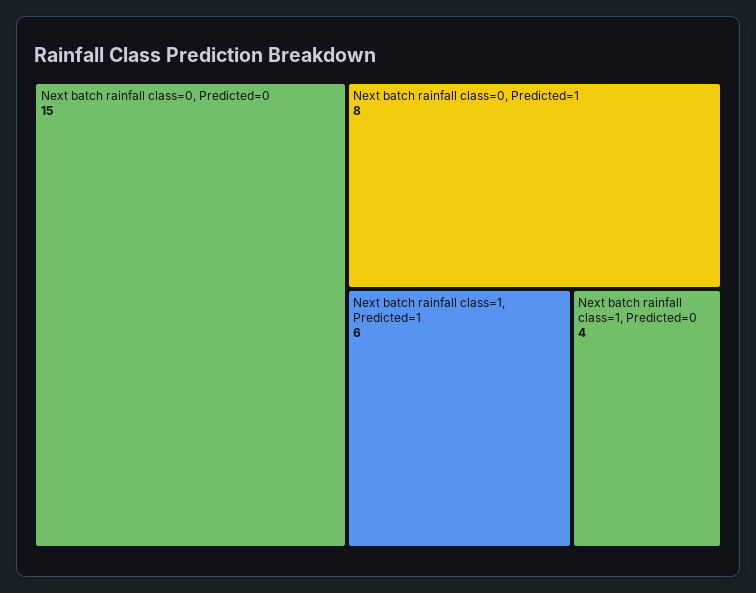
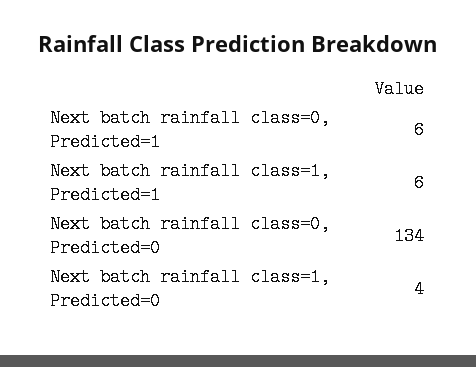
  {
-   "Next batch rainfall class=0, Predicted=0": 15,
+   "Next batch rainfall class=0, Predicted=0": 134,
-   "Next batch rainfall class=0, Predicted=1": 8,
+   "Next batch rainfall class=0, Predicted=1": 6,
    "Next batch rainfall class=1, Predicted=1": 6,
    "Next batch rainfall class=1, Predicted=0": 4
  }

